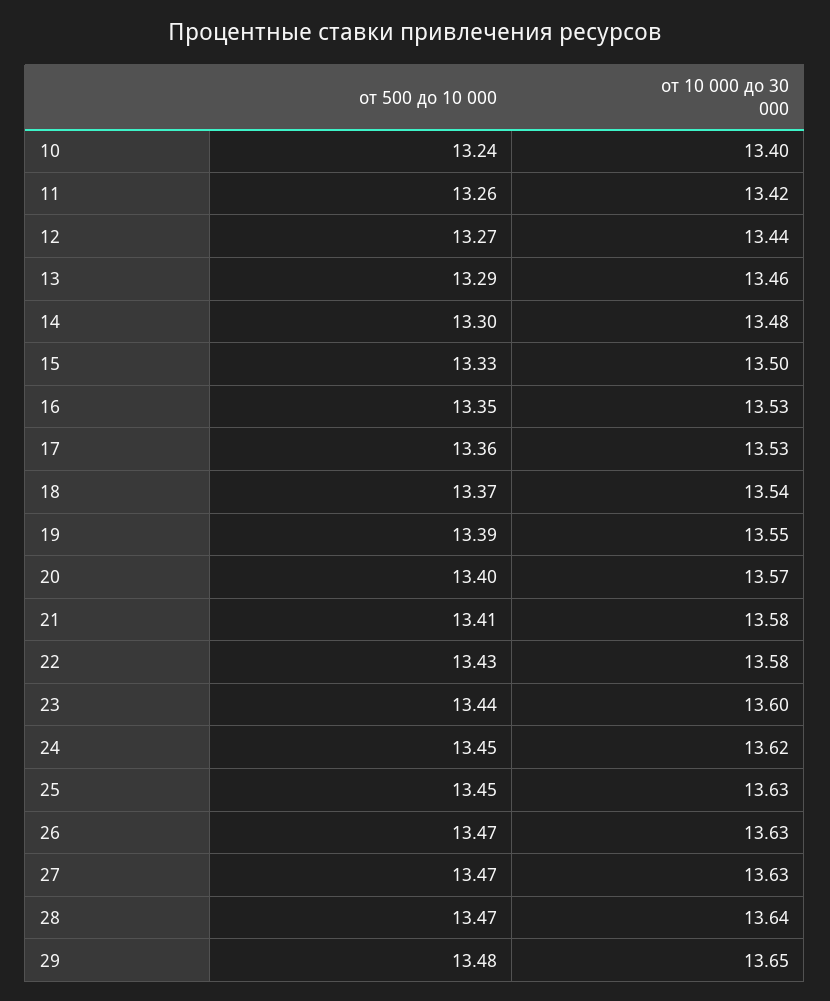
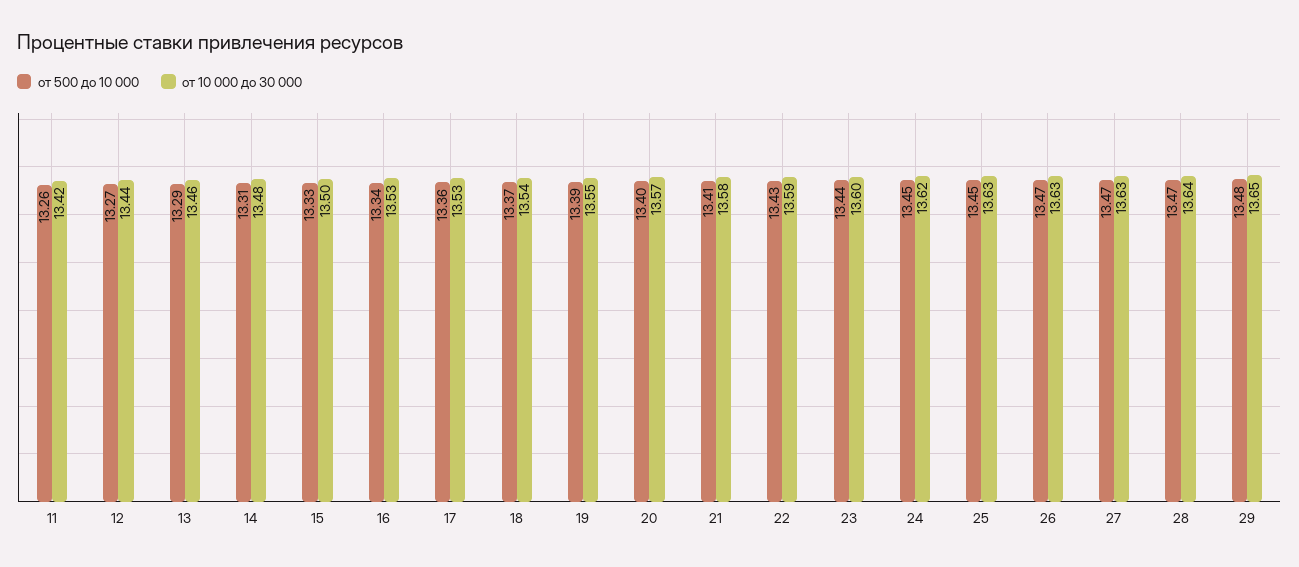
  {
    "от 500 до 10 000": {
-     "10": 13.24,
      "11": 13.26,
      "12": 13.27,
      "13": 13.29,
-     "14": 13.3,
+     "14": 13.31,
      "15": 13.33,
-     "16": 13.35,
+     "16": 13.34,
      "17": 13.36,
      "18": 13.37,
      "19": 13.39,
      "20": 13.4,
      "21": 13.41,
      "22": 13.43,
      "23": 13.44,
      "24": 13.45,
      "25": 13.45,
      "26": 13.47,
      "27": 13.47,
      "28": 13.47,
      "29": 13.48
    },
    "от 10 000 до 30 000": {
-     "10": 13.4,
      "11": 13.42,
      "12": 13.44,
      "13": 13.46,
      "14": 13.48,
      "15": 13.5,
      "16": 13.53,
      "17": 13.53,
      "18": 13.54,
      "19": 13.55,
      "20": 13.57,
      "21": 13.58,
-     "22": 13.58,
+     "22": 13.59,
      "23": 13.6,
      "24": 13.62,
      "25": 13.63,
      "26": 13.63,
      "27": 13.63,
      "28": 13.64,
      "29": 13.65
    }
  }

